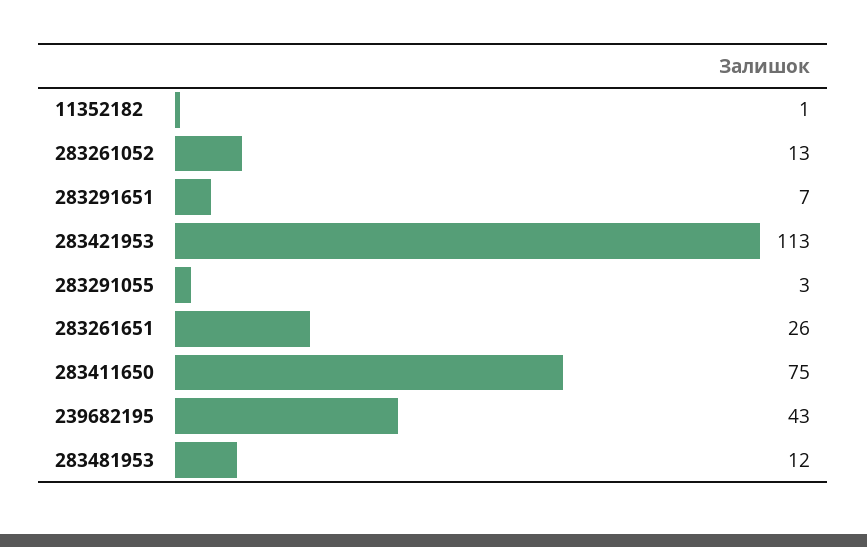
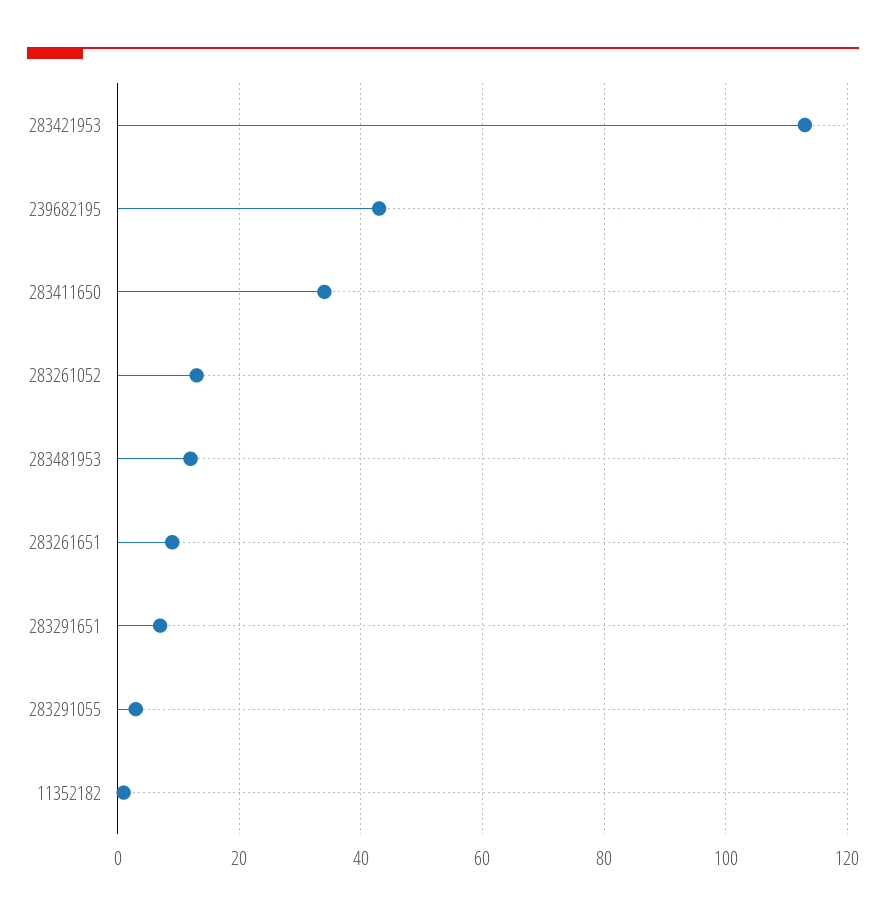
  {
    "11352182": 1,
    "283261052": 13,
    "283291651": 7,
    "283421953": 113,
    "283291055": 3,
-   "283261651": 26,
+   "283261651": 10,
-   "283411650": 75,
+   "283411650": 35,
    "239682195": 43,
    "283481953": 12
  }

